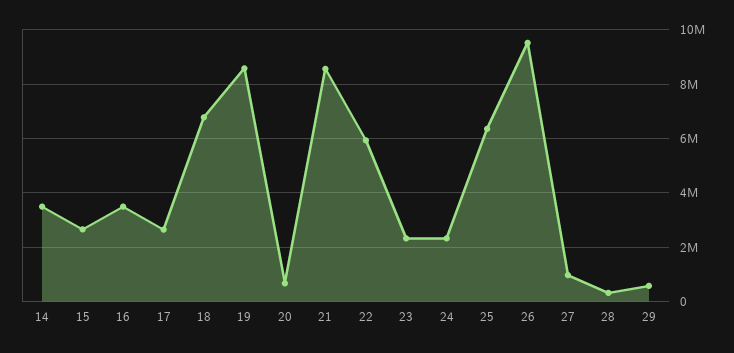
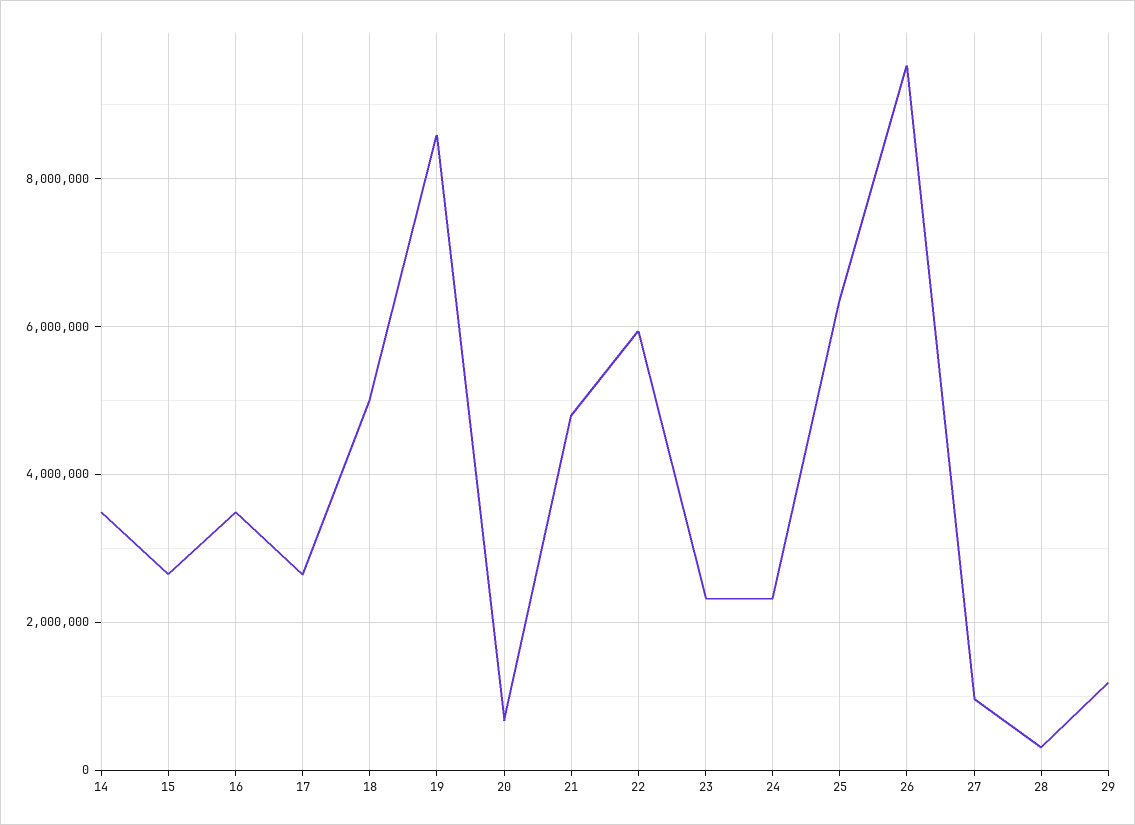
  {
    "14": 3400000,
    "15": 2600000,
    "16": 3400000,
    "17": 2600000,
-   "18": 6750000,
+   "18": 5000000,
    "19": 8600000,
    "20": 600000,
-   "21": 8500000,
+   "21": 4800000,
    "22": 6000000,
    "23": 2400000,
    "24": 2400000,
    "25": 6400000,
    "26": 9600000,
    "27": 1000000,
    "28": 400000,
-   "29": 500000
+   "29": 1200000
  }

